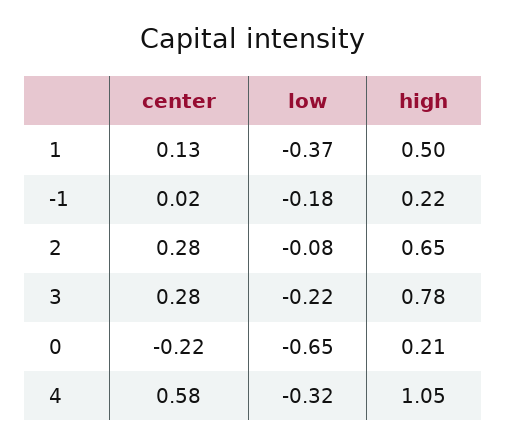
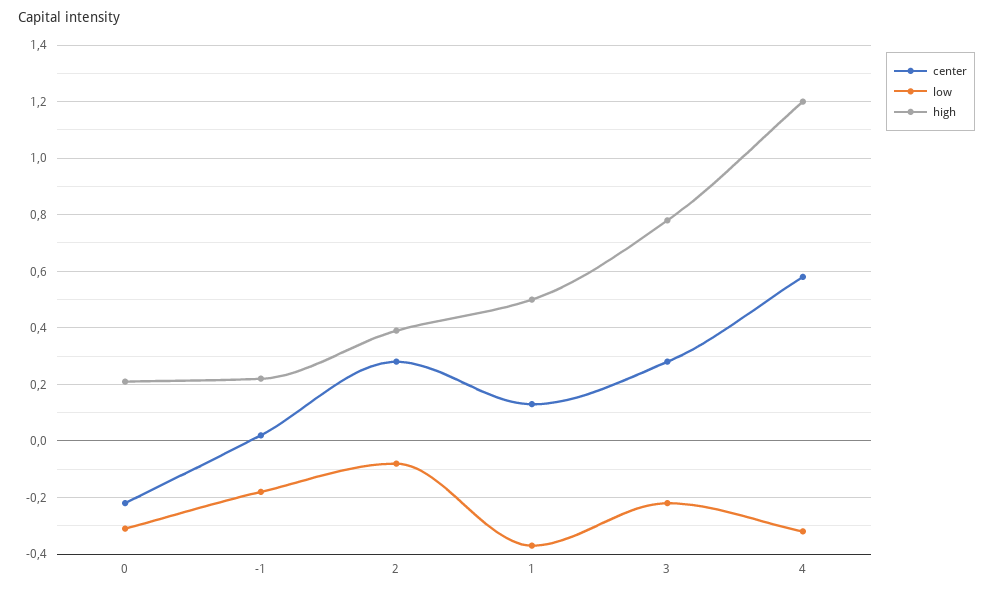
  {
    "center": {
      "1": 0.13,
      "-1": 0.02,
      "2": 0.28,
      "3": 0.28,
      "0": -0.22,
      "4": 0.58
    },
    "low": {
      "1": -0.37,
      "-1": -0.18,
      "2": -0.08,
      "3": -0.22,
-     "0": -0.65,
+     "0": -0.3,
      "4": -0.32
    },
    "high": {
      "1": 0.5,
      "-1": 0.22,
-     "2": 0.65,
+     "2": 0.4,
      "3": 0.78,
      "0": 0.21,
-     "4": 1.05
+     "4": 1.2
    }
  }

